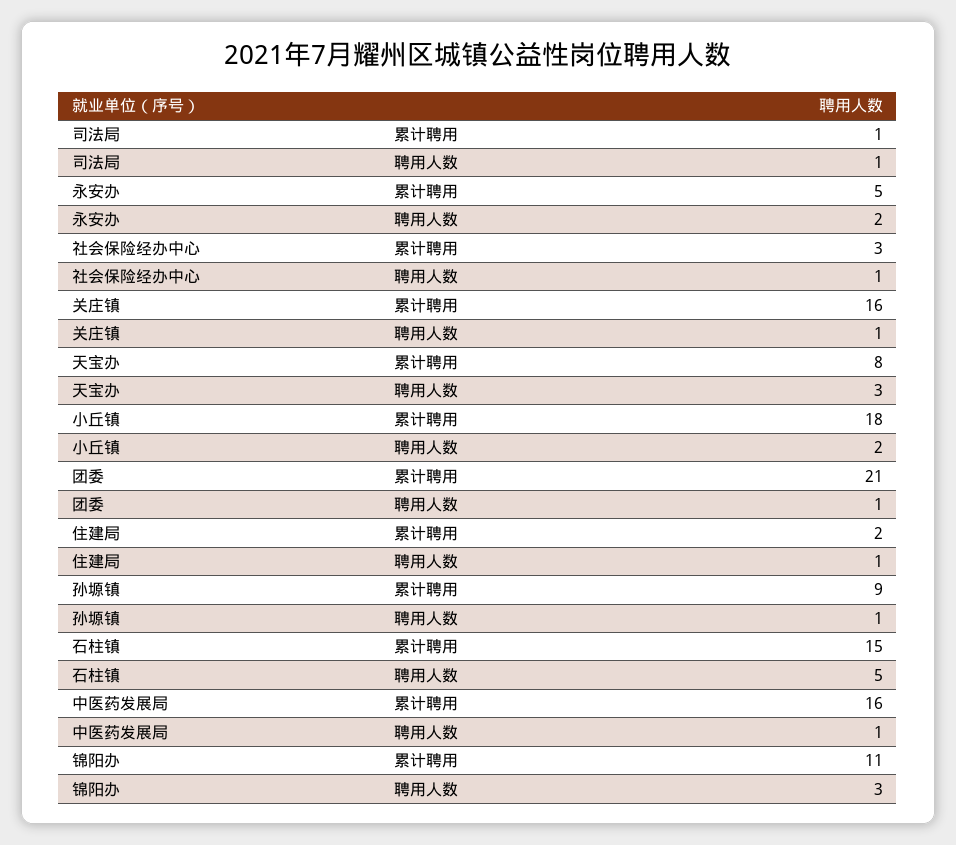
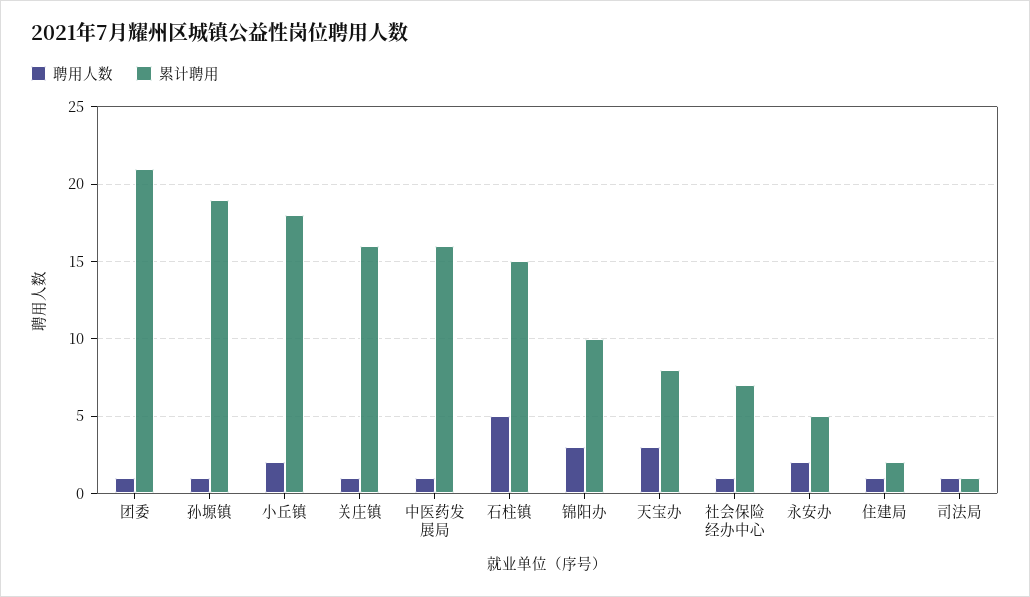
  {
    "累计聘用": {
      "司法局": 1,
      "永安办": 5,
-     "社会保险经办中心": 3,
+     "社会保险经办中心": 7,
      "关庄镇": 16,
      "天宝办": 8,
      "小丘镇": 18,
      "团委": 21,
      "住建局": 2,
-     "孙塬镇": 9,
+     "孙塬镇": 19,
      "石柱镇": 15,
      "中医药发展局": 16,
-     "锦阳办": 11
+     "锦阳办": 10
    },
    "聘用人数": {
      "司法局": 1,
      "永安办": 2,
      "社会保险经办中心": 1,
      "关庄镇": 1,
      "天宝办": 3,
      "小丘镇": 2,
      "团委": 1,
      "住建局": 1,
      "孙塬镇": 1,
      "石柱镇": 5,
      "中医药发展局": 1,
      "锦阳办": 3
    }
  }

